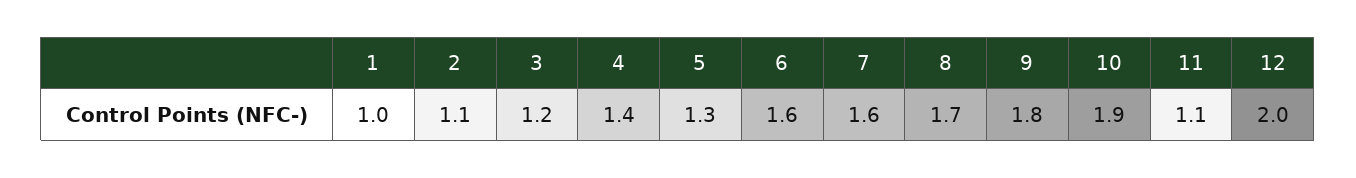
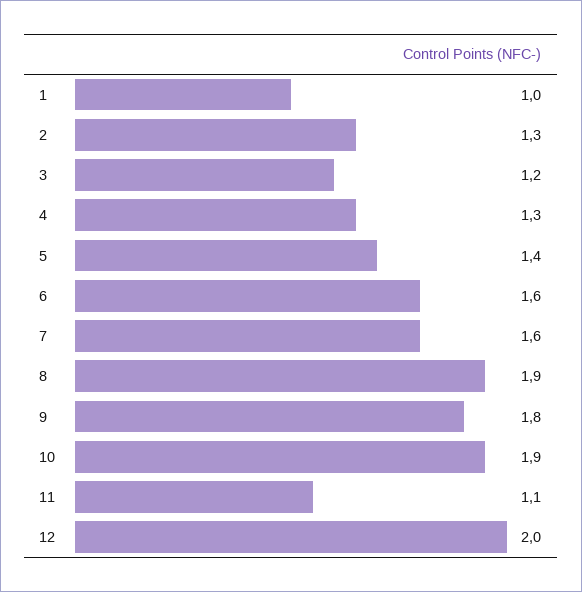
  {
    "1": 1,
-   "2": 1.1,
+   "2": 1.3,
    "3": 1.2,
-   "4": 1.4,
+   "4": 1.3,
-   "5": 1.3,
+   "5": 1.4,
    "6": 1.6,
    "7": 1.6,
-   "8": 1.7,
+   "8": 1.9,
    "9": 1.8,
    "10": 1.9,
    "11": 1.1,
    "12": 2
  }

